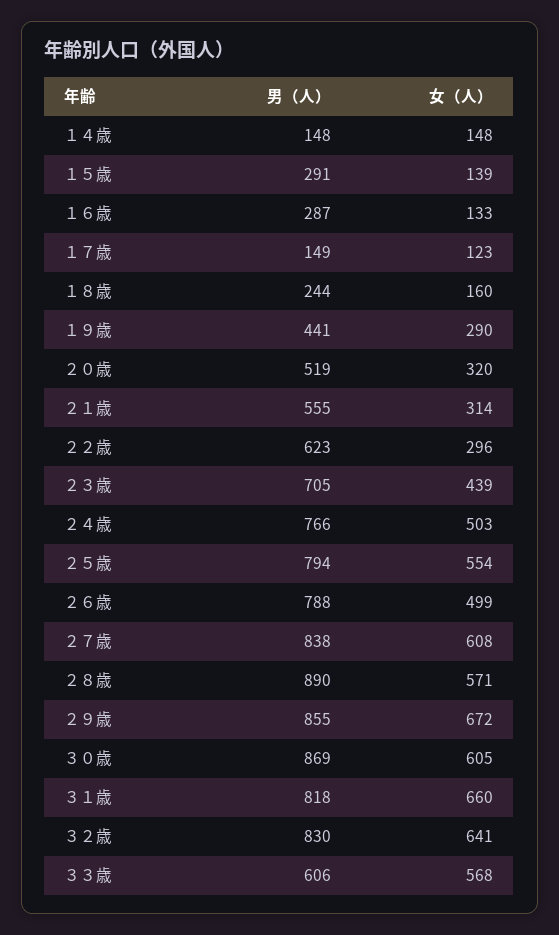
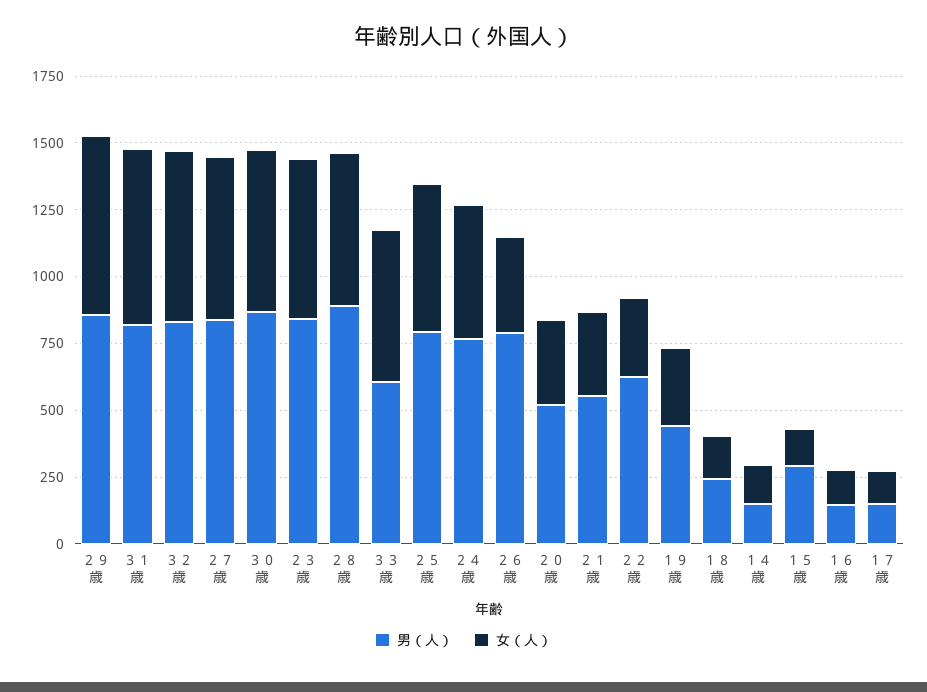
  {
    "男（人）": {
      "１４歳": 148,
      "１５歳": 291,
-     "１６歳": 287,
+     "１６歳": 150,
      "１７歳": 149,
      "１８歳": 244,
      "１９歳": 441,
      "２０歳": 519,
      "２１歳": 555,
      "２２歳": 623,
-     "２３歳": 705,
+     "２３歳": 850,
      "２４歳": 766,
      "２５歳": 794,
      "２６歳": 788,
      "２７歳": 838,
      "２８歳": 890,
      "２９歳": 855,
      "３０歳": 869,
      "３１歳": 818,
      "３２歳": 830,
      "３３歳": 606
    },
    "女（人）": {
      "１４歳": 148,
      "１５歳": 139,
      "１６歳": 133,
      "１７歳": 123,
      "１８歳": 160,
      "１９歳": 290,
      "２０歳": 320,
      "２１歳": 314,
      "２２歳": 296,
-     "２３歳": 439,
+     "２３歳": 600,
      "２４歳": 503,
      "２５歳": 554,
-     "２６歳": 499,
+     "２６歳": 350,
      "２７歳": 608,
      "２８歳": 571,
      "２９歳": 672,
      "３０歳": 605,
      "３１歳": 660,
      "３２歳": 641,
      "３３歳": 568
    }
  }

